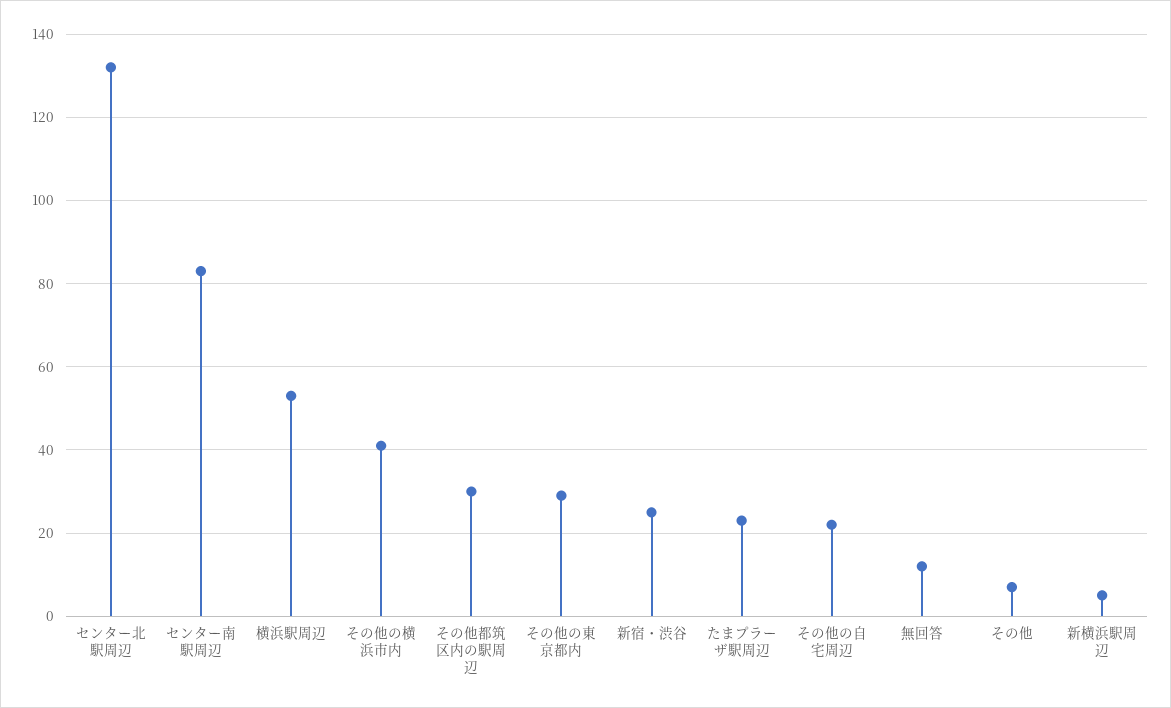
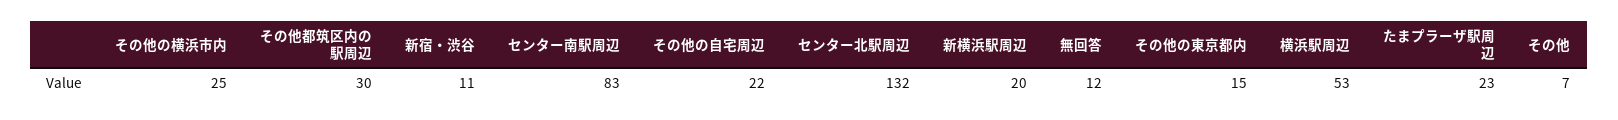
  {
    "センター北駅周辺": 132,
    "センター南駅周辺": 83,
    "横浜駅周辺": 53,
-   "その他の横浜市内": 40,
+   "その他の横浜市内": 25,
    "その他都筑区内の駅周辺": 30,
-   "その他の東京都内": 30,
+   "その他の東京都内": 15,
-   "新宿・渋谷": 25,
+   "新宿・渋谷": 11,
    "たまプラーザ駅周辺": 23,
    "その他の自宅周辺": 22,
    "無回答": 12,
    "その他": 7,
-   "新横浜駅周辺": 5
+   "新横浜駅周辺": 20
  }

